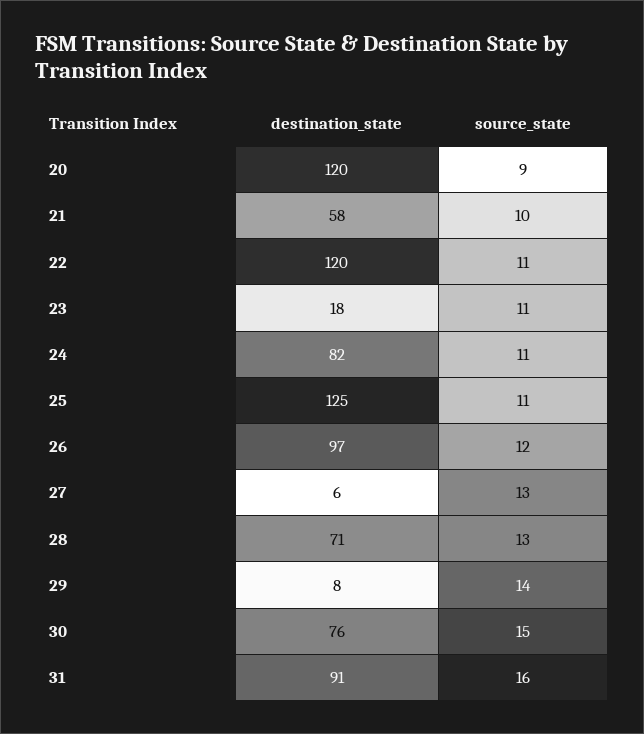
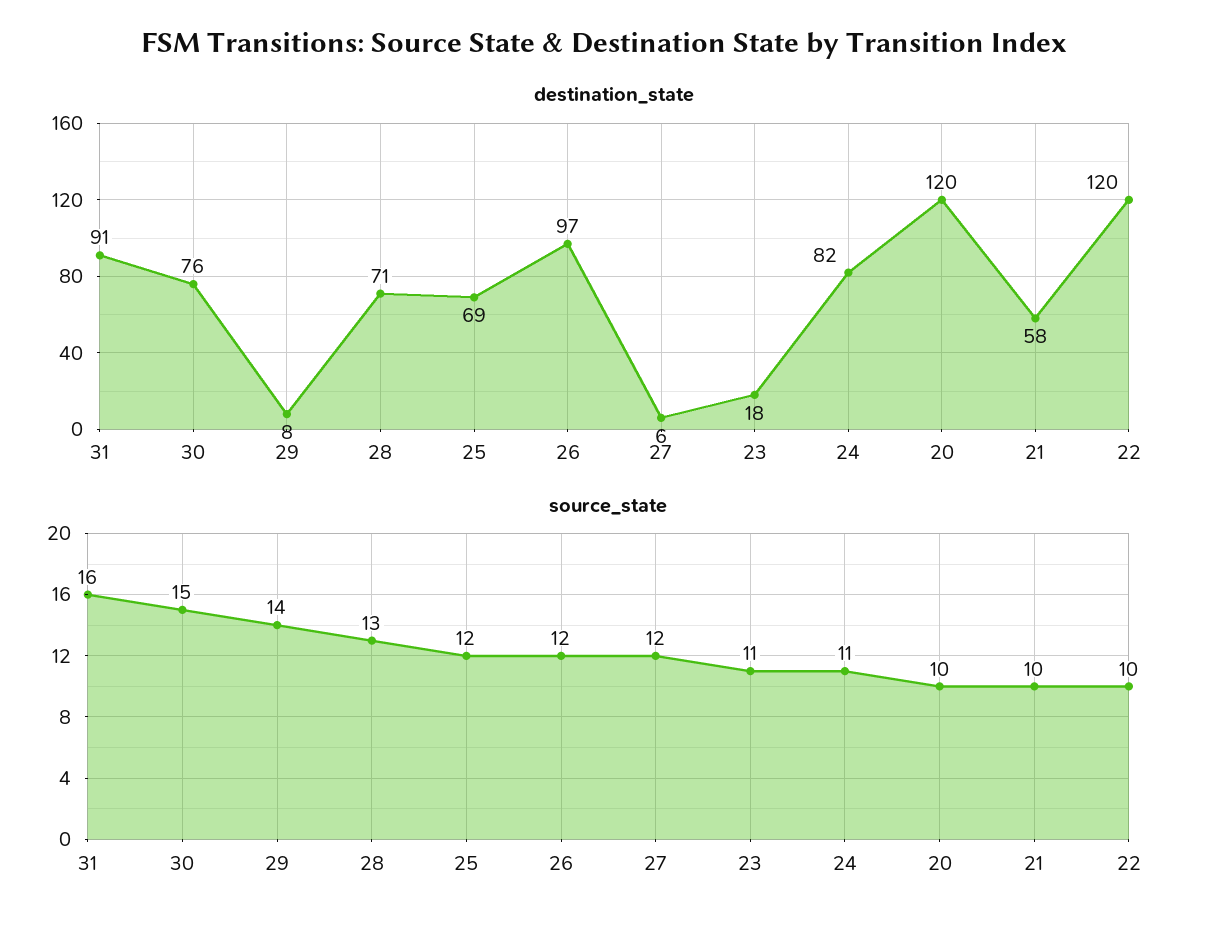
  {
    "destination_state": {
      "20": 120,
      "21": 58,
      "22": 120,
      "23": 18,
      "24": 82,
-     "25": 125,
+     "25": 69,
      "26": 97,
      "27": 6,
      "28": 71,
      "29": 8,
      "30": 76,
      "31": 91
    },
    "source_state": {
-     "20": 9,
+     "20": 10,
      "21": 10,
-     "22": 11,
+     "22": 10,
      "23": 11,
      "24": 11,
-     "25": 11,
+     "25": 12,
      "26": 12,
-     "27": 13,
+     "27": 12,
      "28": 13,
      "29": 14,
      "30": 15,
      "31": 16
    }
  }

